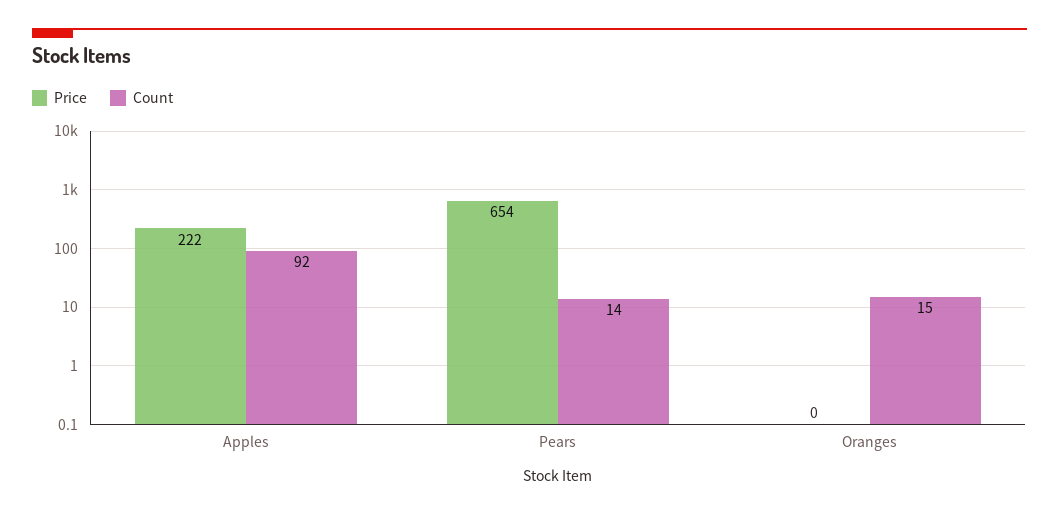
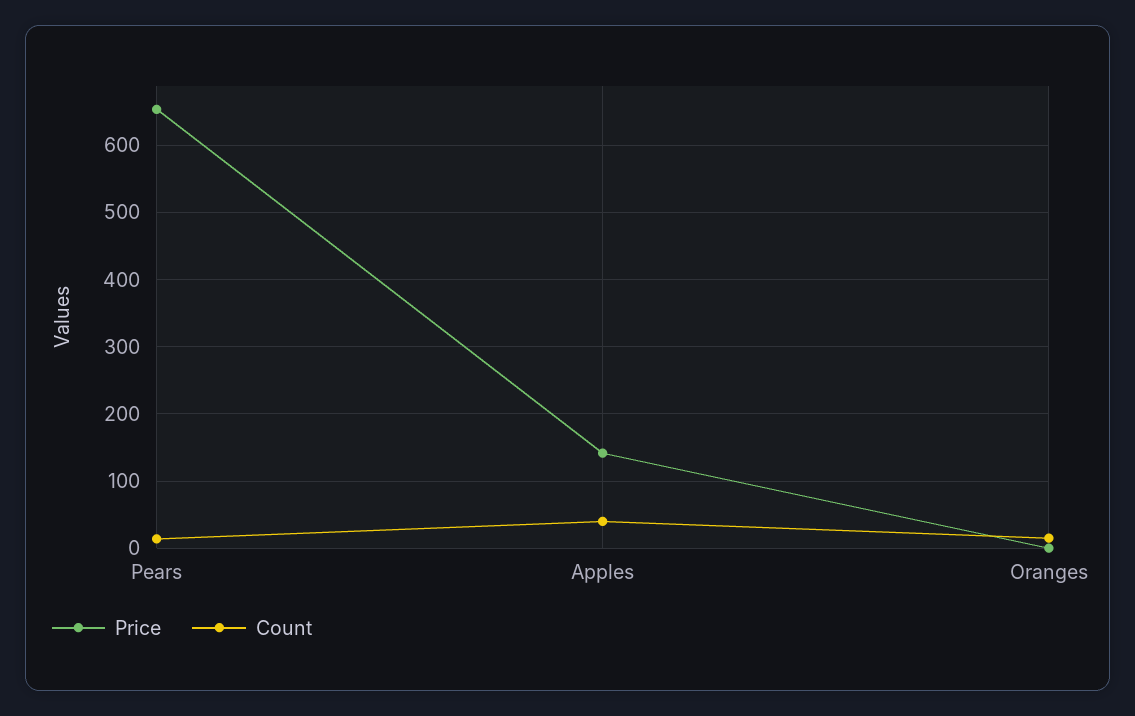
  {
    "Price": {
-     "Apples": 222,
+     "Apples": 140,
      "Pears": 654,
      "Oranges": 0
    },
    "Count": {
-     "Apples": 92,
+     "Apples": 40,
      "Pears": 14,
      "Oranges": 15
    }
  }

